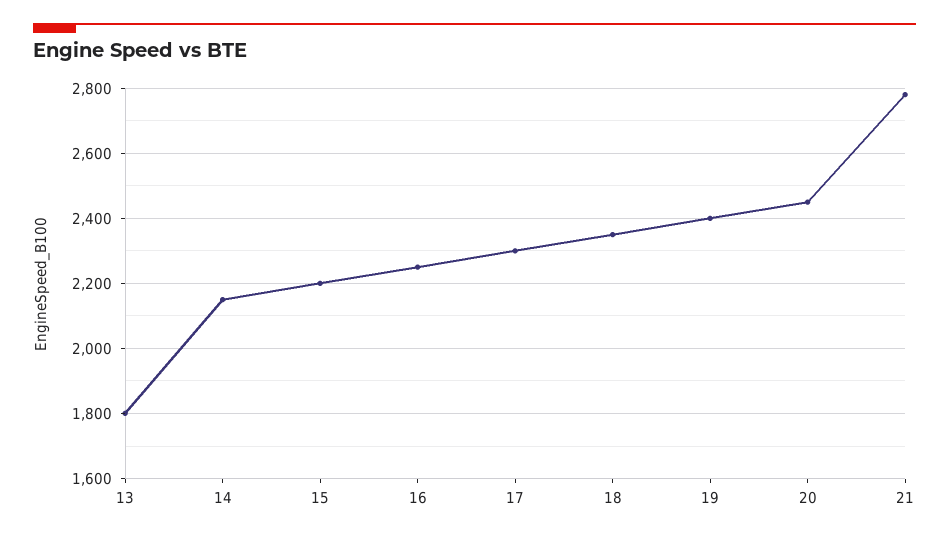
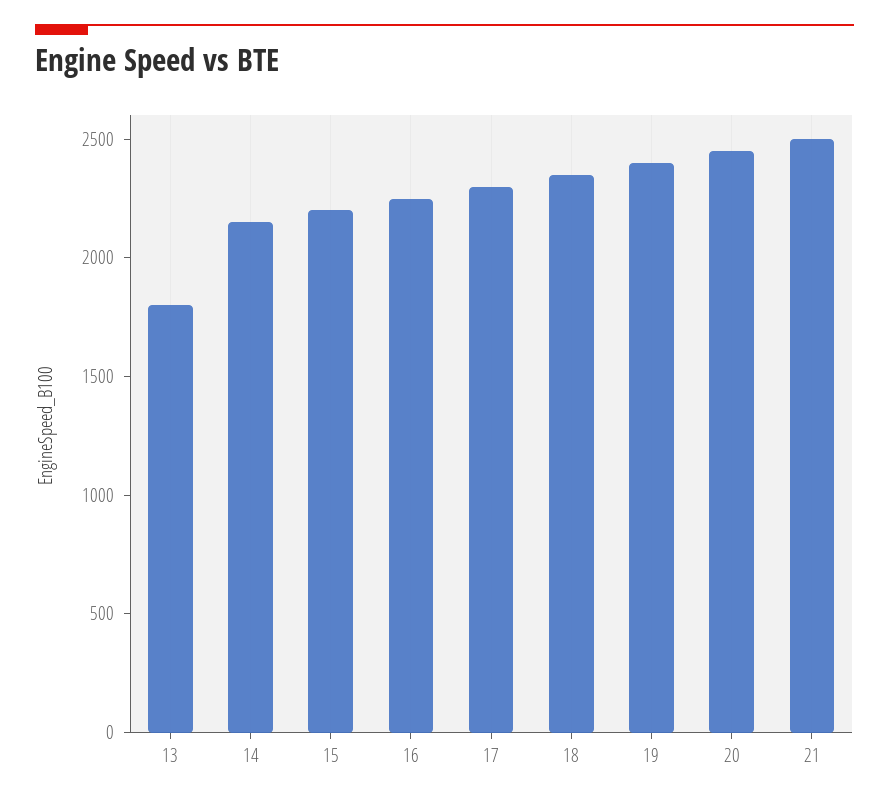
  {
    "13": 1800,
    "14": 2160,
    "15": 2200,
    "16": 2260,
    "17": 2300,
    "18": 2360,
    "19": 2400,
    "20": 2460,
-   "21": 2780
+   "21": 2500
  }

